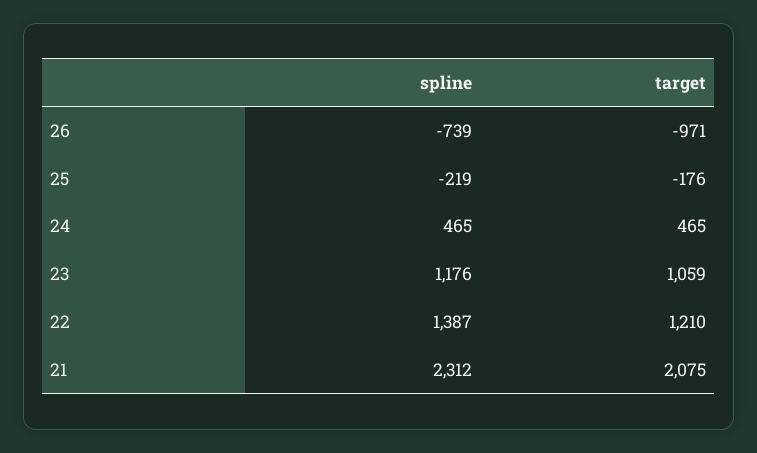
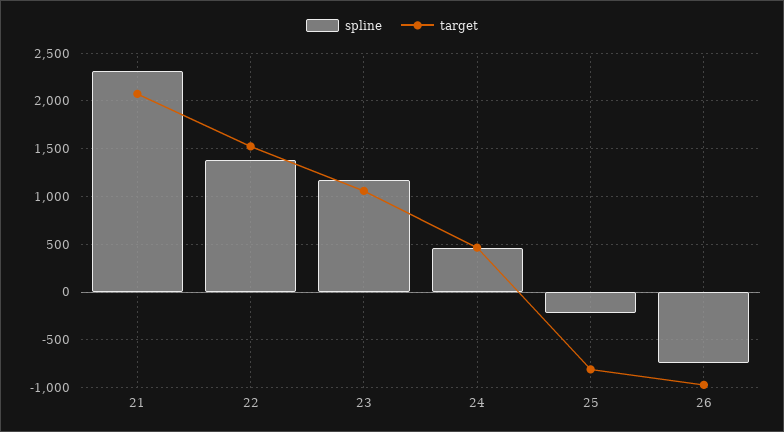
  {
    "spline": {
      "26": -739,
      "25": -219,
      "24": 465,
      "23": 1176,
      "22": 1387,
      "21": 2312
    },
    "target": {
      "26": -971,
-     "25": -176,
+     "25": -800,
      "24": 465,
      "23": 1059,
-     "22": 1210,
+     "22": 1500,
      "21": 2075
    }
  }

